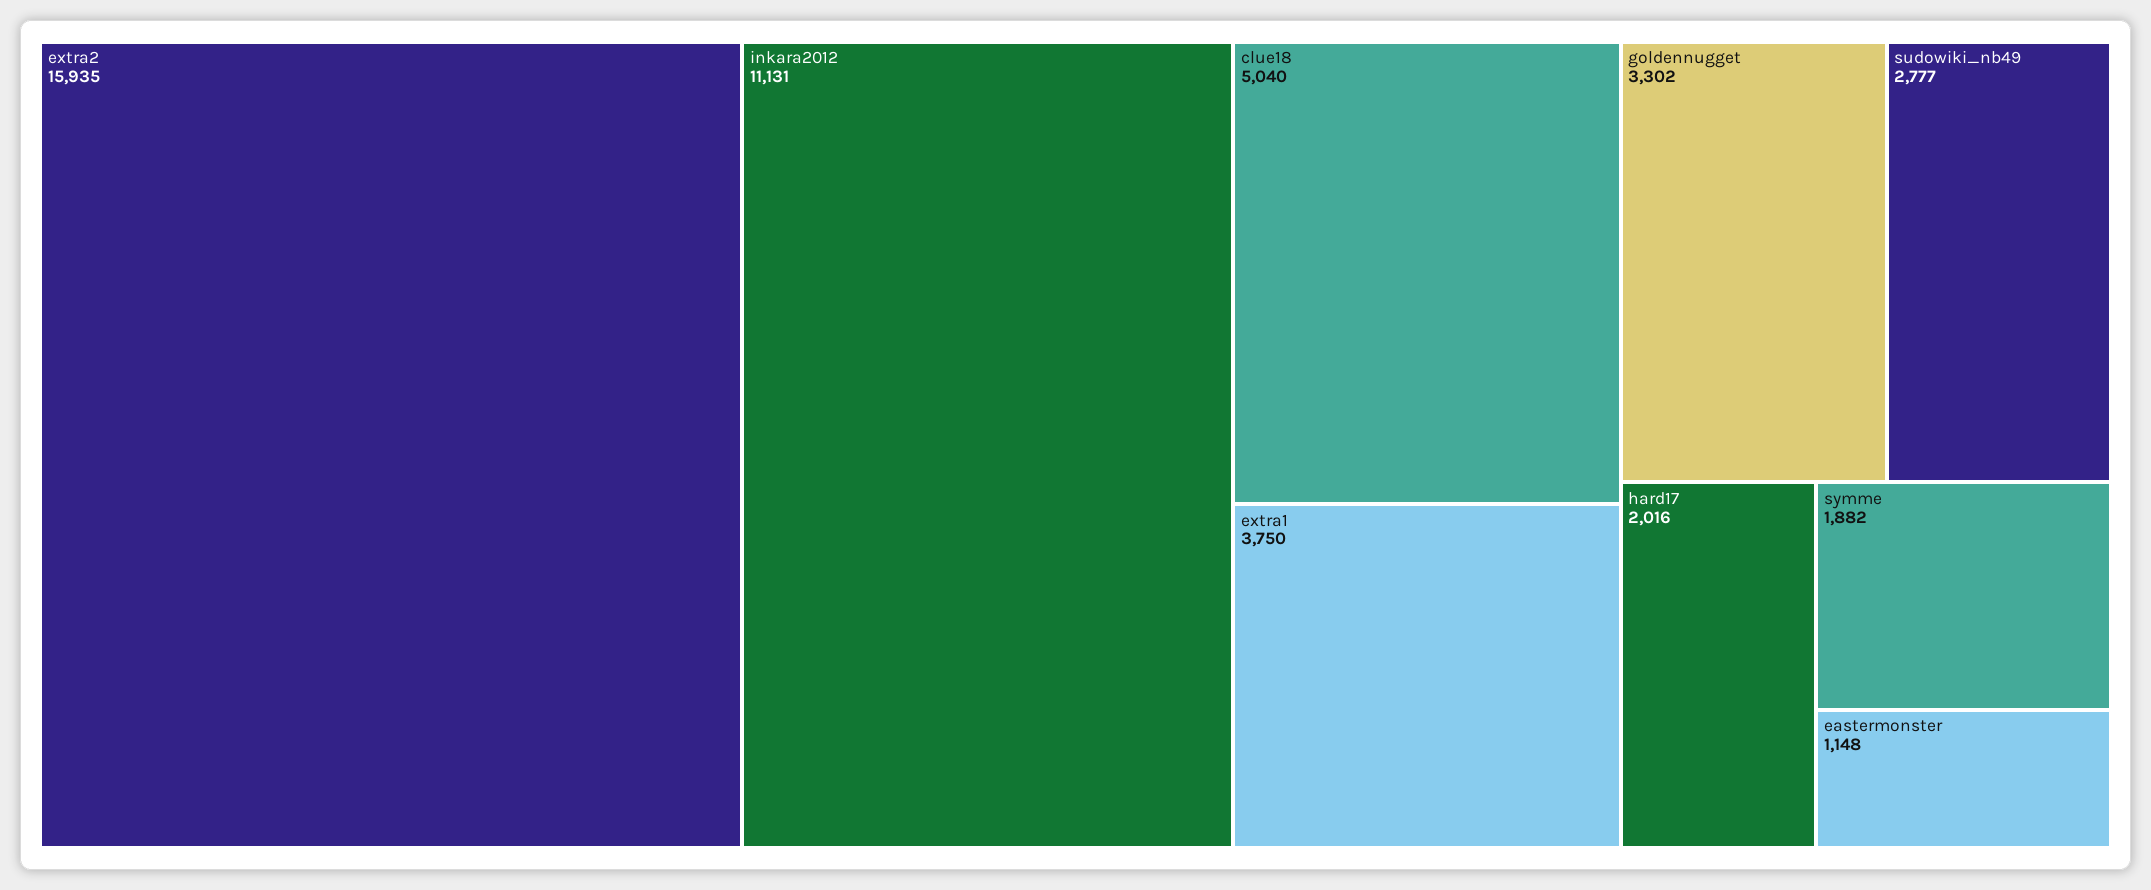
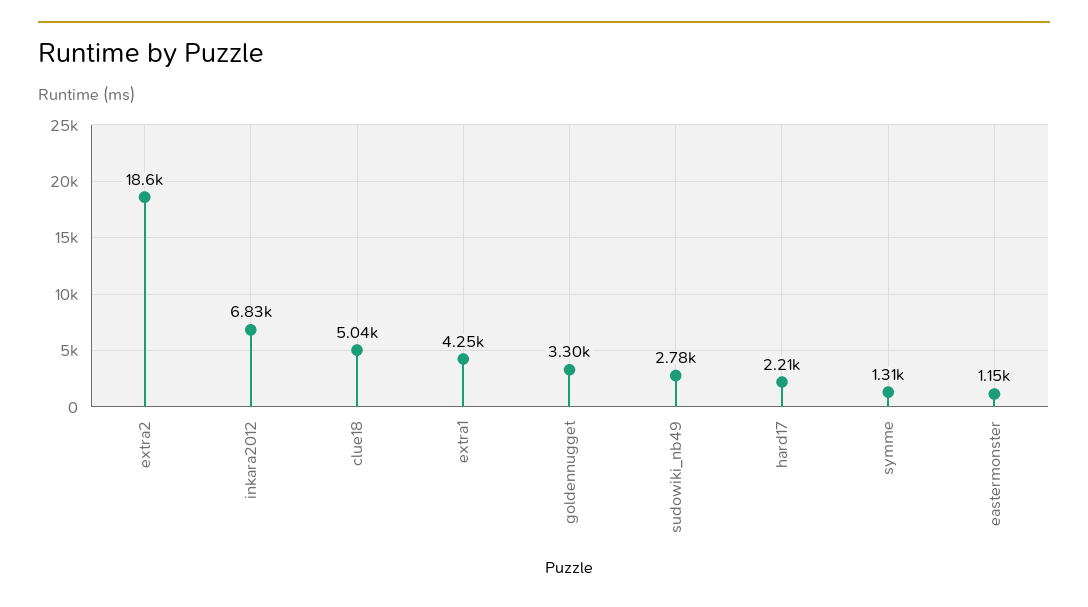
  {
-   "extra2": 15935,
+   "extra2": 18600,
-   "inkara2012": 11131,
+   "inkara2012": 6830,
    "clue18": 5040,
-   "extra1": 3750,
+   "extra1": 4250,
    "goldennugget": 3302,
    "sudowiki_nb49": 2777,
-   "hard17": 2016,
+   "hard17": 2210,
-   "symme": 1882,
+   "symme": 1310,
    "eastermonster": 1148
  }

